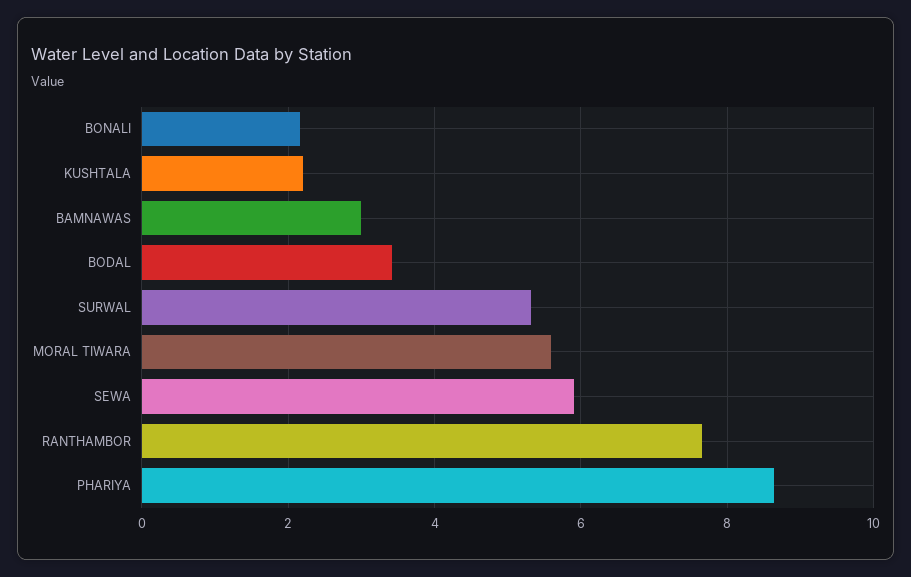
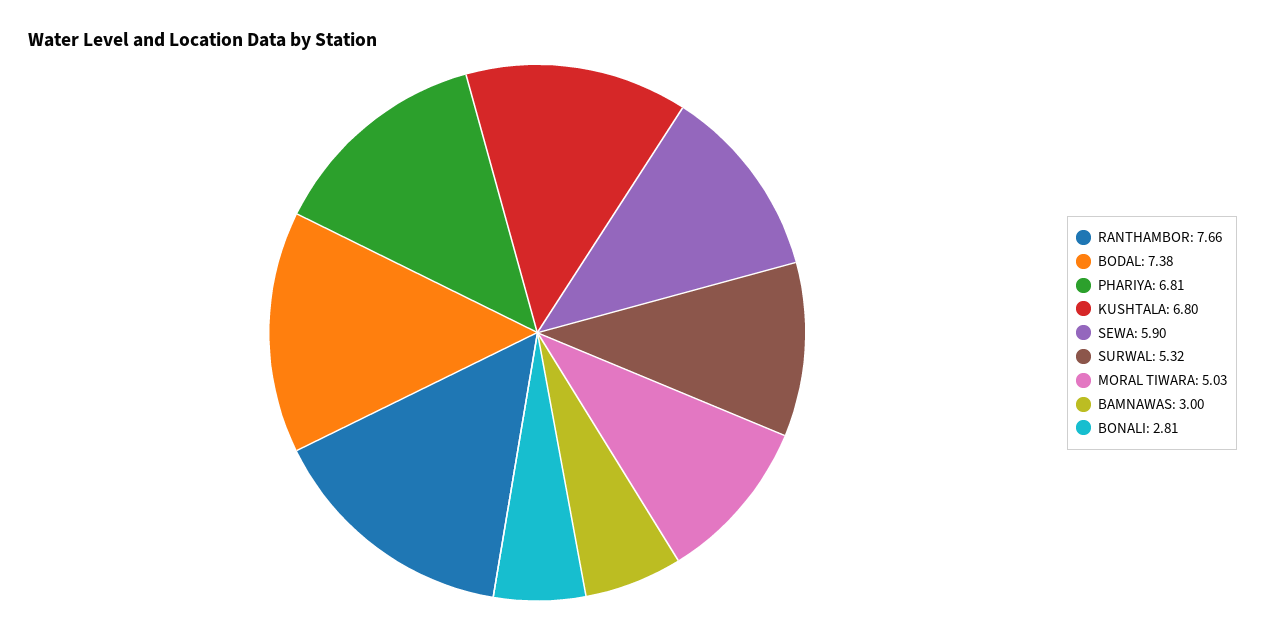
  {
-   "BONALI": 2.2,
+   "BONALI": 2.81,
-   "KUSHTALA": 2.2,
+   "KUSHTALA": 6.8,
    "BAMNAWAS": 3,
-   "BODAL": 3.4,
+   "BODAL": 7.38,
    "SURWAL": 5.32,
-   "MORAL TIWARA": 5.6,
+   "MORAL TIWARA": 5.03,
    "SEWA": 5.9,
    "RANTHAMBOR": 7.66,
-   "PHARIYA": 8.6
+   "PHARIYA": 6.81
  }

